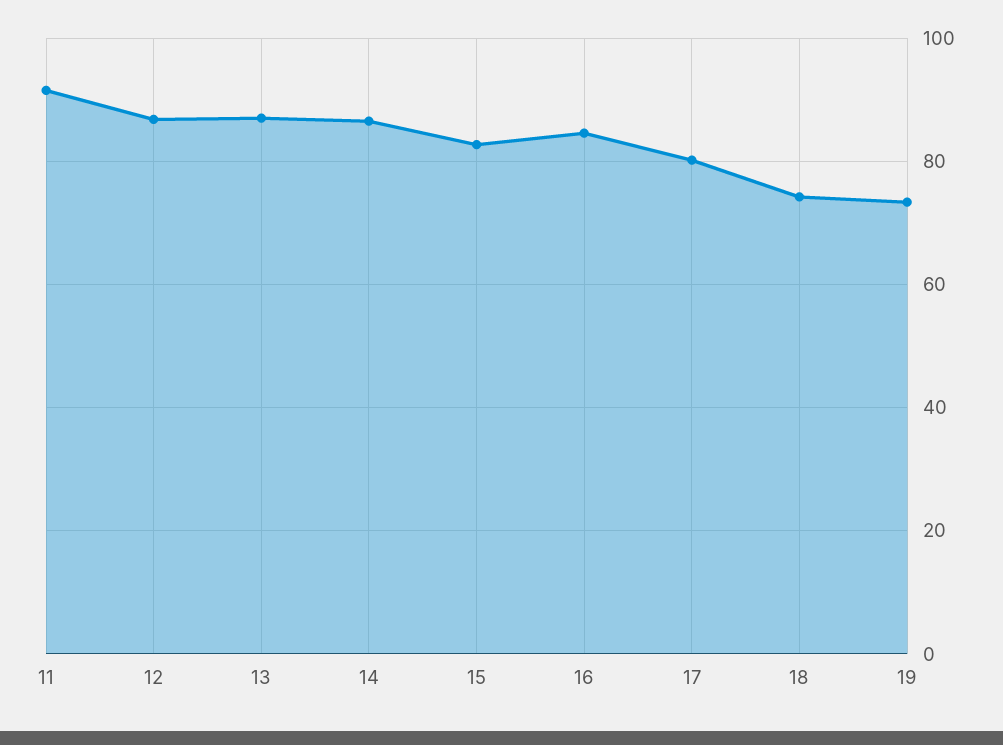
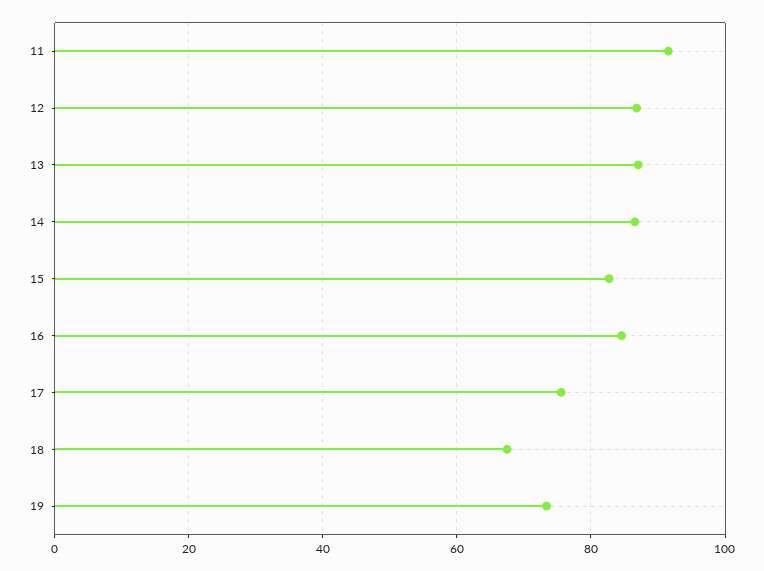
  {
    "11": 92,
    "12": 86,
    "13": 88,
    "14": 86,
    "15": 82,
    "16": 84,
-   "17": 80,
+   "17": 76,
-   "18": 74,
+   "18": 68,
    "19": 74
  }

